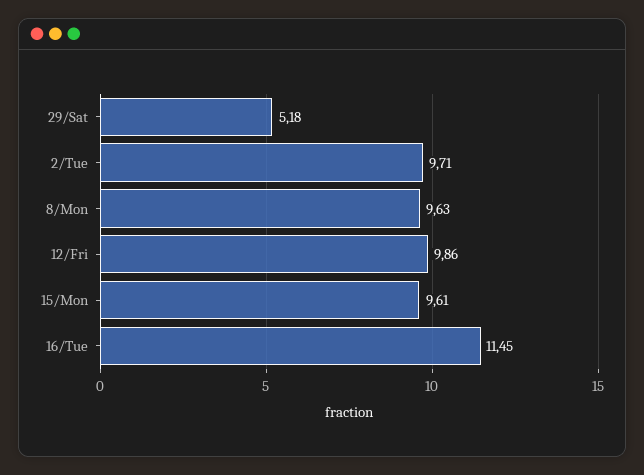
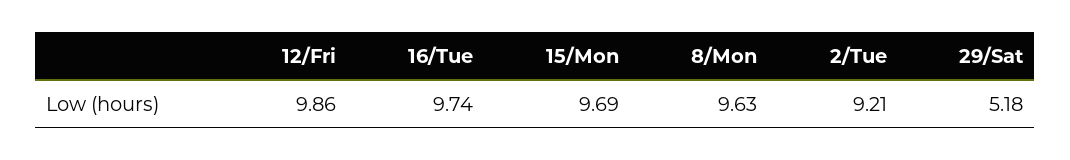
  {
    "29/Sat": 5.18,
-   "2/Tue": 9.71,
+   "2/Tue": 9.21,
    "8/Mon": 9.63,
    "12/Fri": 9.86,
-   "15/Mon": 9.61,
+   "15/Mon": 9.69,
-   "16/Tue": 11.45
+   "16/Tue": 9.74
  }

